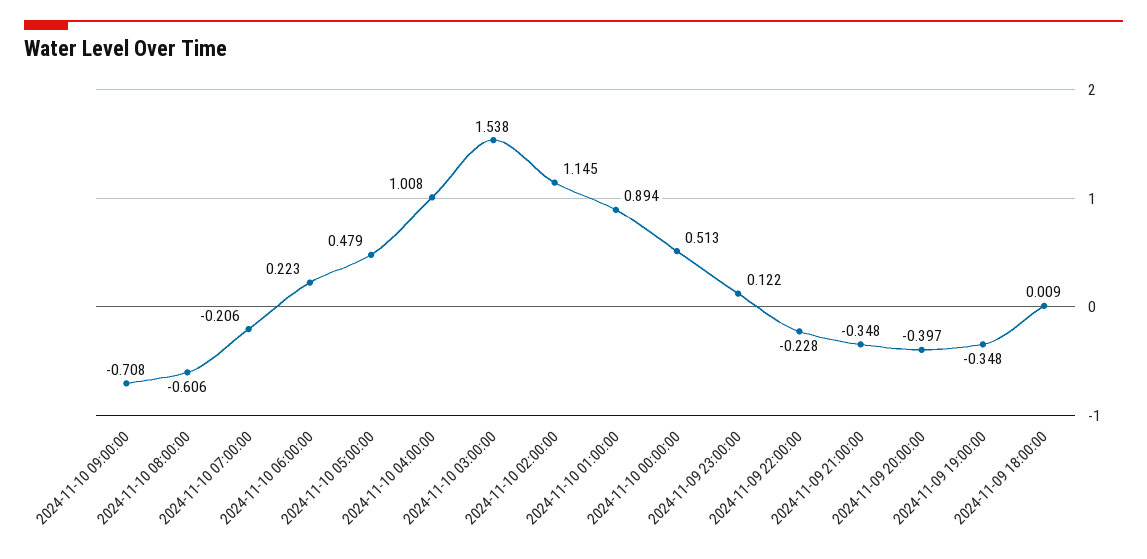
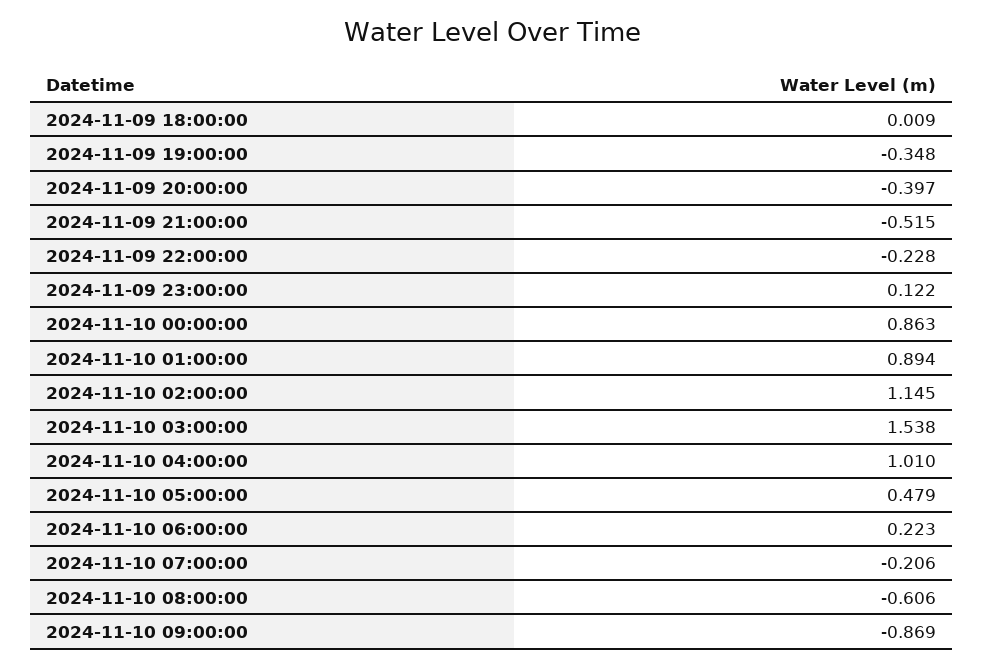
  {
-   "2024-11-10 09:00:00": -0.708,
+   "2024-11-10 09:00:00": -0.869,
    "2024-11-10 08:00:00": -0.606,
    "2024-11-10 07:00:00": -0.206,
    "2024-11-10 06:00:00": 0.223,
    "2024-11-10 05:00:00": 0.479,
-   "2024-11-10 04:00:00": 1.008,
+   "2024-11-10 04:00:00": 1.01,
    "2024-11-10 03:00:00": 1.538,
    "2024-11-10 02:00:00": 1.145,
    "2024-11-10 01:00:00": 0.894,
-   "2024-11-10 00:00:00": 0.513,
+   "2024-11-10 00:00:00": 0.863,
    "2024-11-09 23:00:00": 0.122,
    "2024-11-09 22:00:00": -0.228,
-   "2024-11-09 21:00:00": -0.348,
+   "2024-11-09 21:00:00": -0.515,
    "2024-11-09 20:00:00": -0.397,
    "2024-11-09 19:00:00": -0.348,
    "2024-11-09 18:00:00": 0.009
  }

